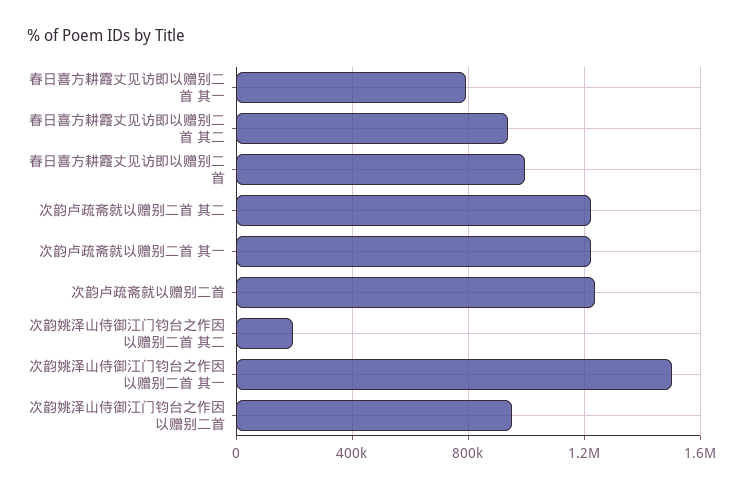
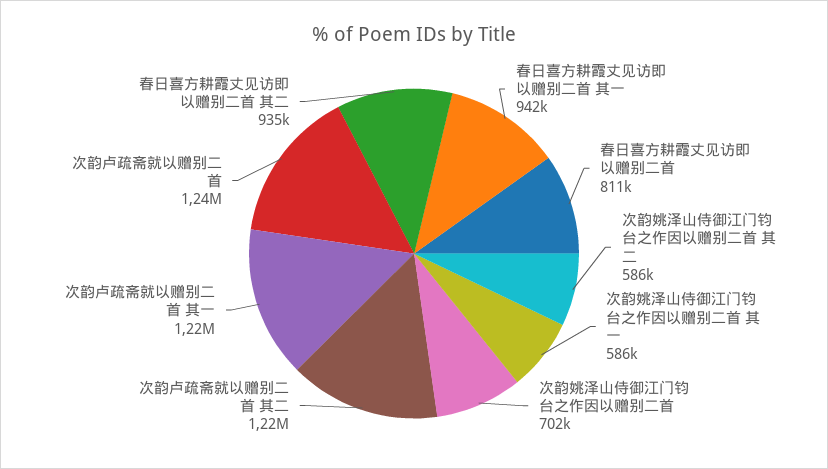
  {
-   "春日喜方耕霞丈见访即以赠别二首 其一": 800000,
+   "春日喜方耕霞丈见访即以赠别二首 其一": 942000,
    "春日喜方耕霞丈见访即以赠别二首 其二": 935000,
-   "春日喜方耕霞丈见访即以赠别二首": 1000000,
+   "春日喜方耕霞丈见访即以赠别二首": 811000,
    "次韵卢疏斋就以赠别二首 其二": 1220000,
    "次韵卢疏斋就以赠别二首 其一": 1220000,
    "次韵卢疏斋就以赠别二首": 1240000,
-   "次韵姚泽山侍御江门钧台之作因以赠别二首 其二": 200000,
+   "次韵姚泽山侍御江门钧台之作因以赠别二首 其二": 586000,
-   "次韵姚泽山侍御江门钧台之作因以赠别二首 其一": 1500000,
+   "次韵姚泽山侍御江门钧台之作因以赠别二首 其一": 586000,
-   "次韵姚泽山侍御江门钧台之作因以赠别二首": 950000
+   "次韵姚泽山侍御江门钧台之作因以赠别二首": 702000
  }

